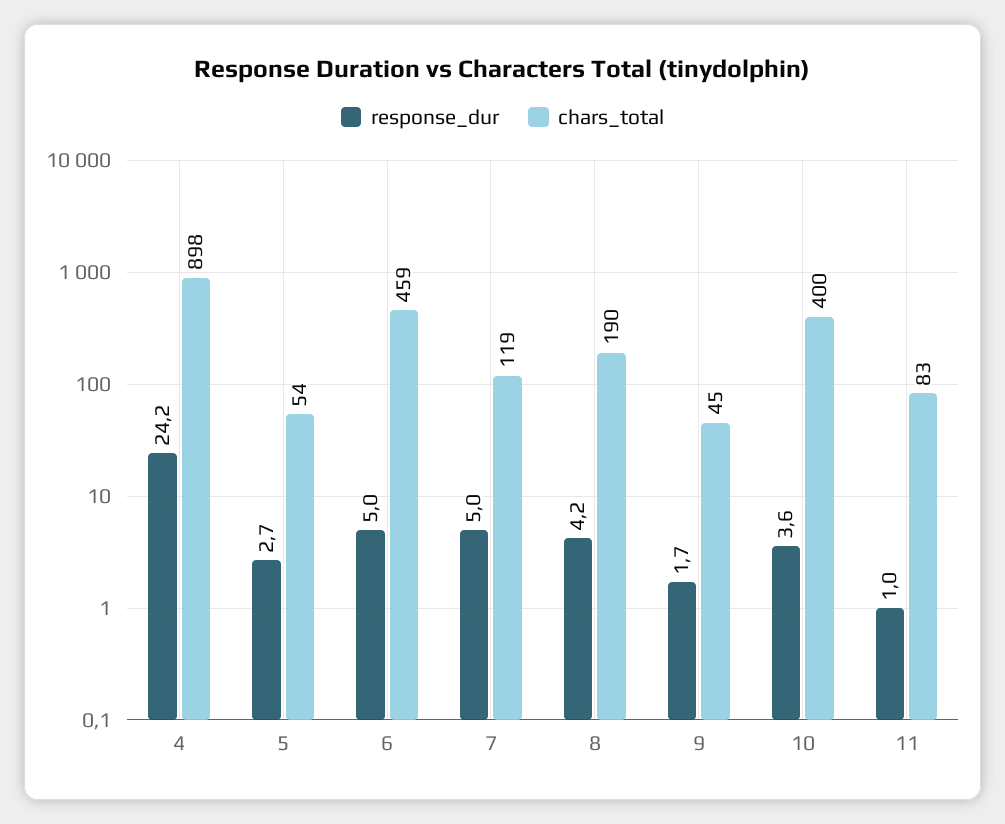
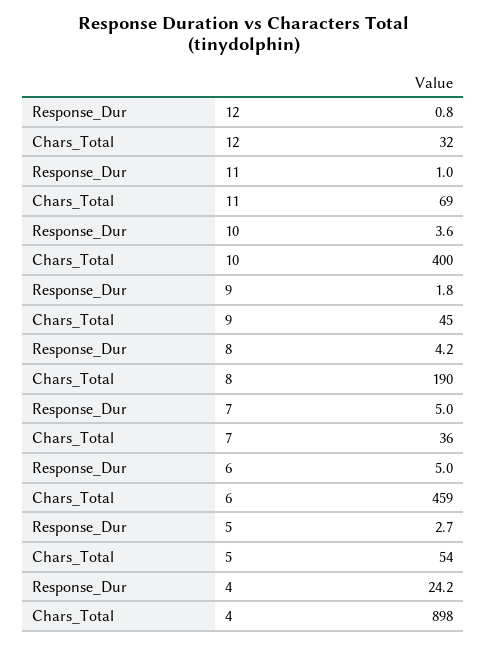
  {
    "response_dur": {
      "4": 24.2,
      "5": 2.7,
      "6": 5,
      "7": 5,
      "8": 4.2,
-     "9": 1.7,
+     "9": 1.8,
      "10": 3.6,
-     "11": 1
+     "11": 1,
+     "12": 0.8
    },
    "chars_total": {
      "4": 898,
      "5": 54,
      "6": 459,
-     "7": 119,
+     "7": 36,
      "8": 190,
      "9": 45,
      "10": 400,
-     "11": 83
+     "11": 69,
+     "12": 32
    }
  }

